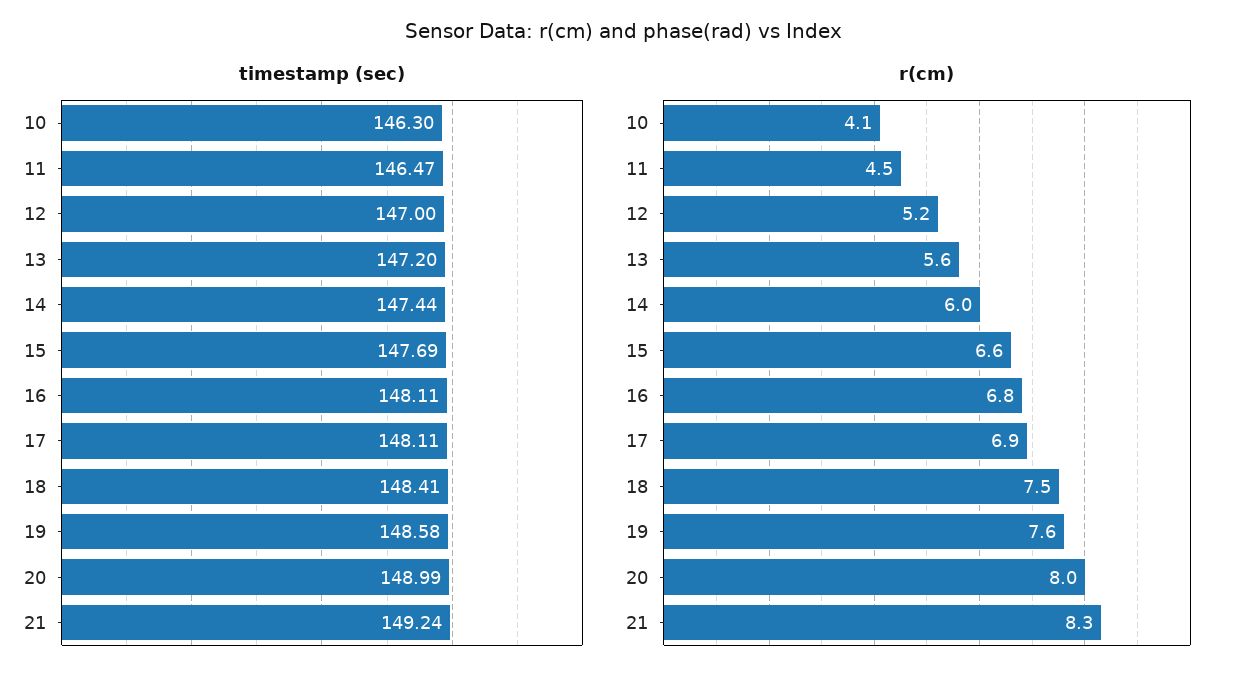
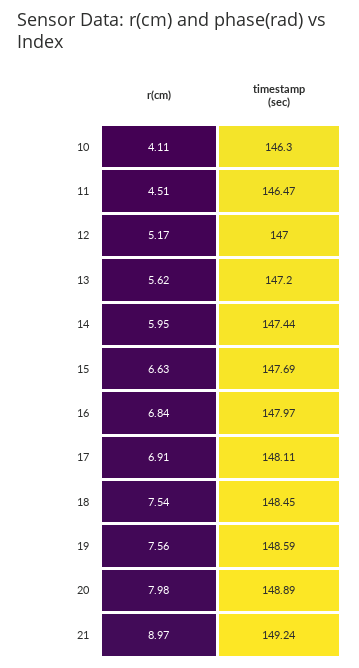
  {
    "timestamp (sec)": {
      "10": 146.3,
      "11": 146.47,
      "12": 147,
      "13": 147.2,
      "14": 147.44,
      "15": 147.69,
-     "16": 148.11,
+     "16": 147.97,
      "17": 148.11,
-     "18": 148.41,
+     "18": 148.45,
-     "19": 148.58,
+     "19": 148.59,
-     "20": 148.99,
+     "20": 148.89,
      "21": 149.24
    },
    "r(cm)": {
      "10": 4.11,
      "11": 4.51,
      "12": 5.17,
      "13": 5.62,
      "14": 5.95,
      "15": 6.63,
      "16": 6.84,
      "17": 6.91,
      "18": 7.54,
      "19": 7.56,
      "20": 7.98,
-     "21": 8.3
+     "21": 8.97
    }
  }

